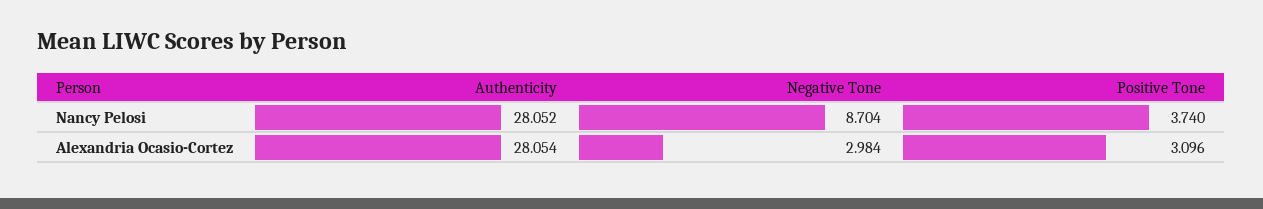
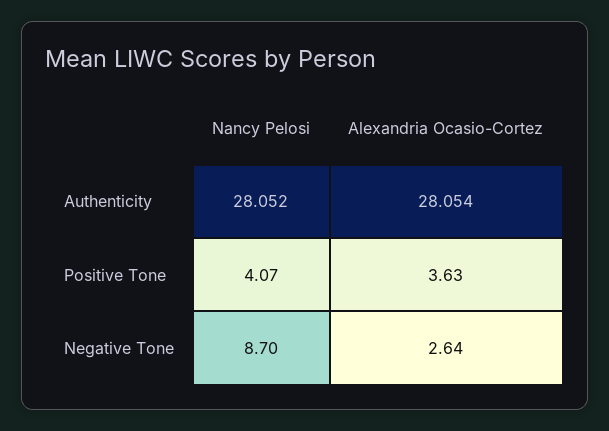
  {
    "Authenticity": {
      "Nancy Pelosi": 28.052,
      "Alexandria Ocasio-Cortez": 28.054
    },
    "Negative Tone": {
      "Nancy Pelosi": 8.704,
-     "Alexandria Ocasio-Cortez": 2.984
+     "Alexandria Ocasio-Cortez": 2.64
    },
    "Positive Tone": {
-     "Nancy Pelosi": 3.74,
+     "Nancy Pelosi": 4.07,
-     "Alexandria Ocasio-Cortez": 3.096
+     "Alexandria Ocasio-Cortez": 3.63
    }
  }

